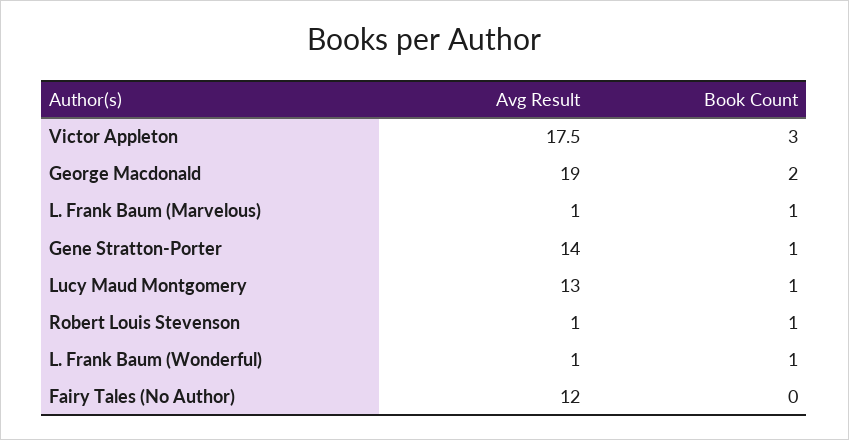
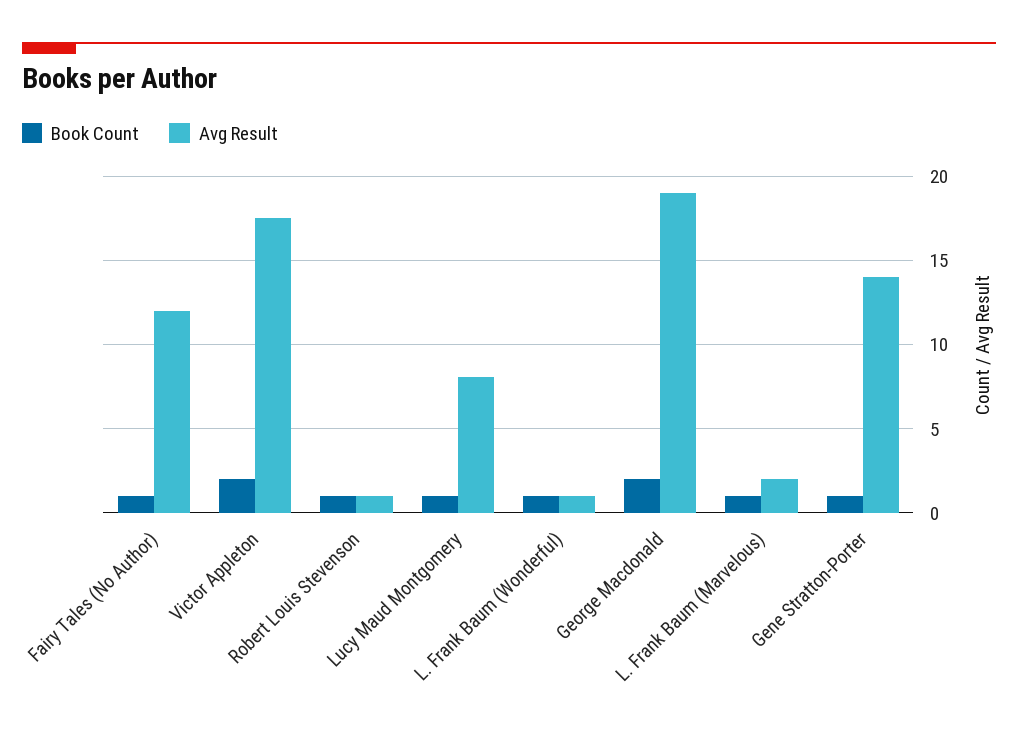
  {
    "Avg Result": {
      "Victor Appleton": 17.5,
      "George Macdonald": 19,
-     "L. Frank Baum (Marvelous)": 1,
+     "L. Frank Baum (Marvelous)": 2,
      "Gene Stratton-Porter": 14,
-     "Lucy Maud Montgomery": 13,
+     "Lucy Maud Montgomery": 8,
      "Robert Louis Stevenson": 1,
      "L. Frank Baum (Wonderful)": 1,
      "Fairy Tales (No Author)": 12
    },
    "Book Count": {
-     "Victor Appleton": 3,
+     "Victor Appleton": 2,
      "George Macdonald": 2,
      "L. Frank Baum (Marvelous)": 1,
      "Gene Stratton-Porter": 1,
      "Lucy Maud Montgomery": 1,
      "Robert Louis Stevenson": 1,
      "L. Frank Baum (Wonderful)": 1,
-     "Fairy Tales (No Author)": 0
+     "Fairy Tales (No Author)": 1
    }
  }

